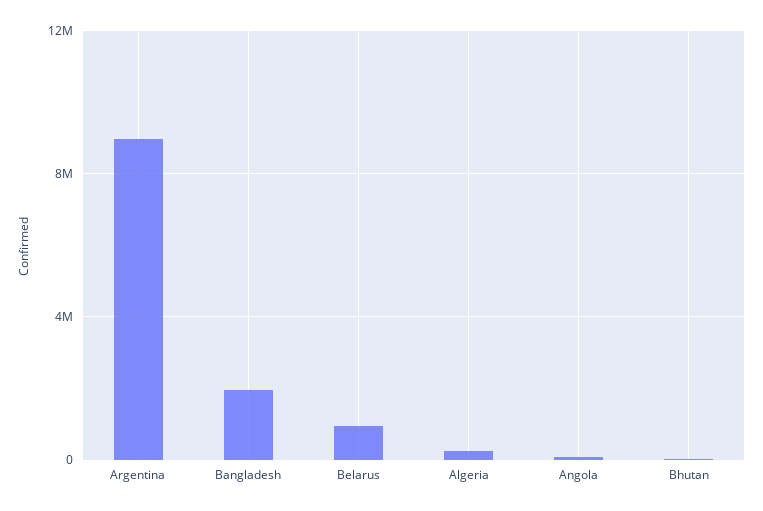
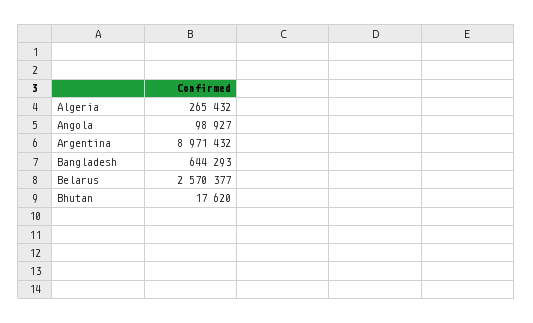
  {
    "Argentina": 8971432,
-   "Bangladesh": 2000000,
+   "Bangladesh": 644293,
-   "Belarus": 1000000,
+   "Belarus": 2570377,
    "Algeria": 265432,
    "Angola": 98927,
    "Bhutan": 17620
  }

